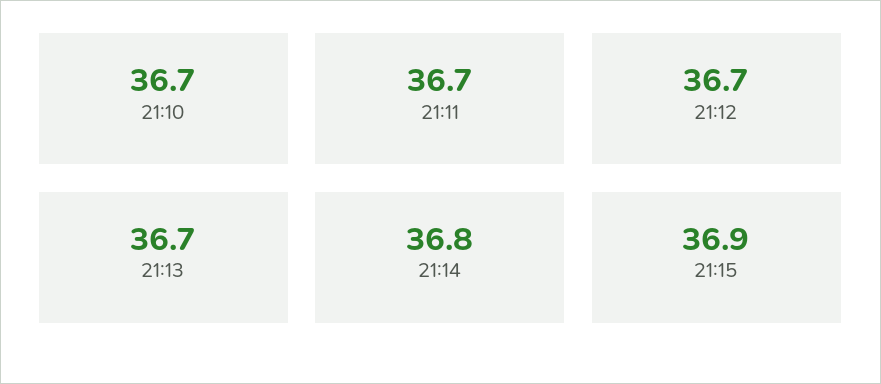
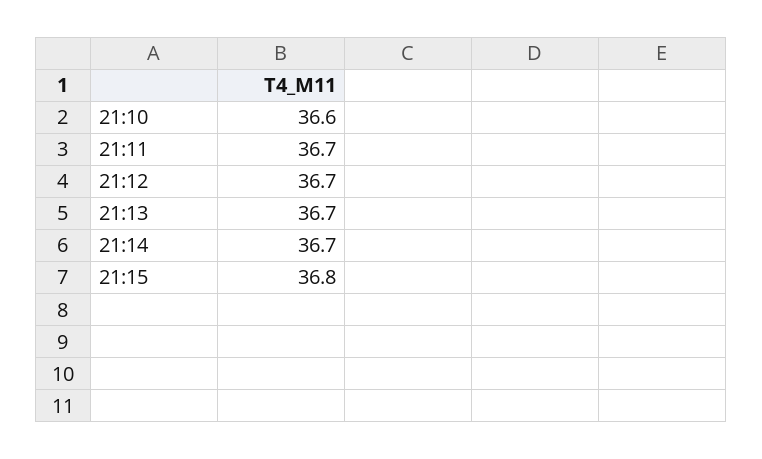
  {
-   "21:10": 36.7,
+   "21:10": 36.6,
    "21:11": 36.7,
    "21:12": 36.7,
    "21:13": 36.7,
-   "21:14": 36.8,
+   "21:14": 36.7,
-   "21:15": 36.9
+   "21:15": 36.8
  }

